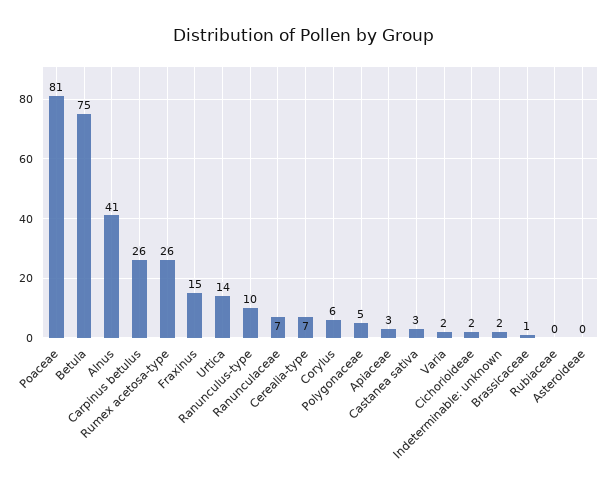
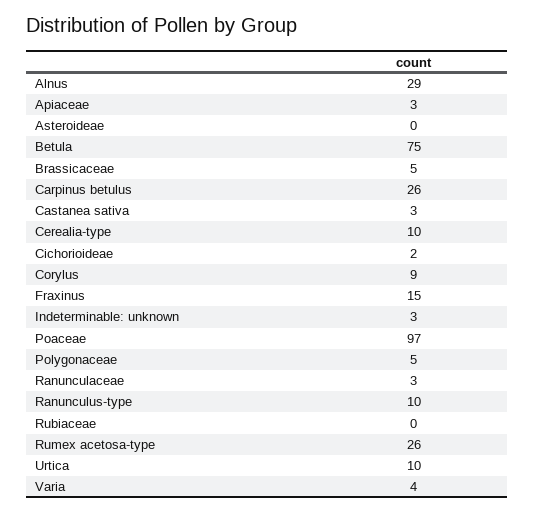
  {
-   "Poaceae": 81,
+   "Poaceae": 97,
    "Betula": 75,
-   "Alnus": 41,
+   "Alnus": 29,
    "Carpinus betulus": 26,
    "Rumex acetosa-type": 26,
    "Fraxinus": 15,
-   "Urtica": 14,
+   "Urtica": 10,
    "Ranunculus-type": 10,
-   "Ranunculaceae": 7,
+   "Ranunculaceae": 3,
-   "Cerealia-type": 7,
+   "Cerealia-type": 10,
-   "Corylus": 6,
+   "Corylus": 9,
    "Polygonaceae": 5,
    "Apiaceae": 3,
    "Castanea sativa": 3,
-   "Varia": 2,
+   "Varia": 4,
    "Cichorioideae": 2,
-   "Indeterminable: unknown": 2,
+   "Indeterminable: unknown": 3,
-   "Brassicaceae": 1,
+   "Brassicaceae": 5,
    "Rubiaceae": 0,
    "Asteroideae": 0
  }

